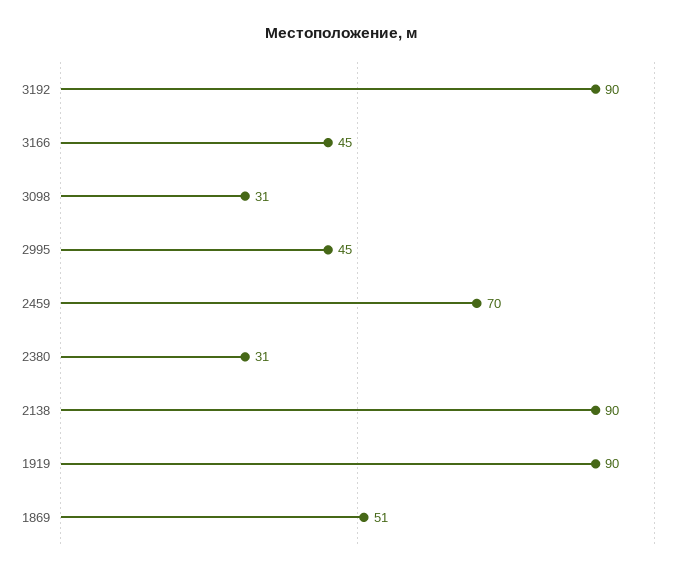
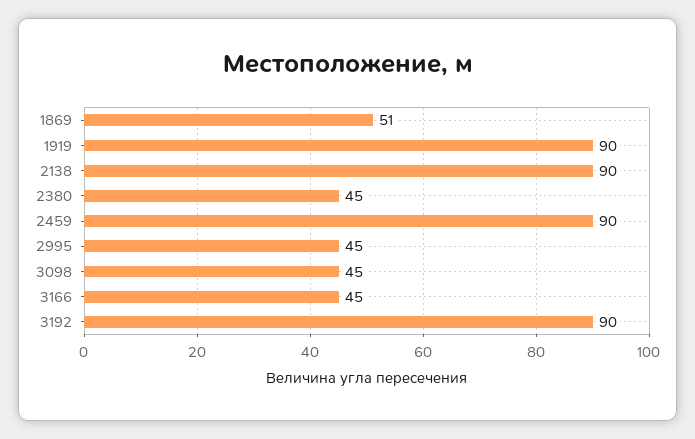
  {
    "3192": 90,
    "3166": 45,
-   "3098": 31,
+   "3098": 45,
    "2995": 45,
-   "2459": 70,
+   "2459": 90,
-   "2380": 31,
+   "2380": 45,
    "2138": 90,
    "1919": 90,
    "1869": 51
  }

